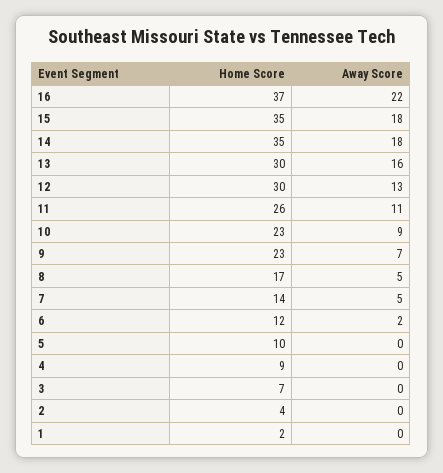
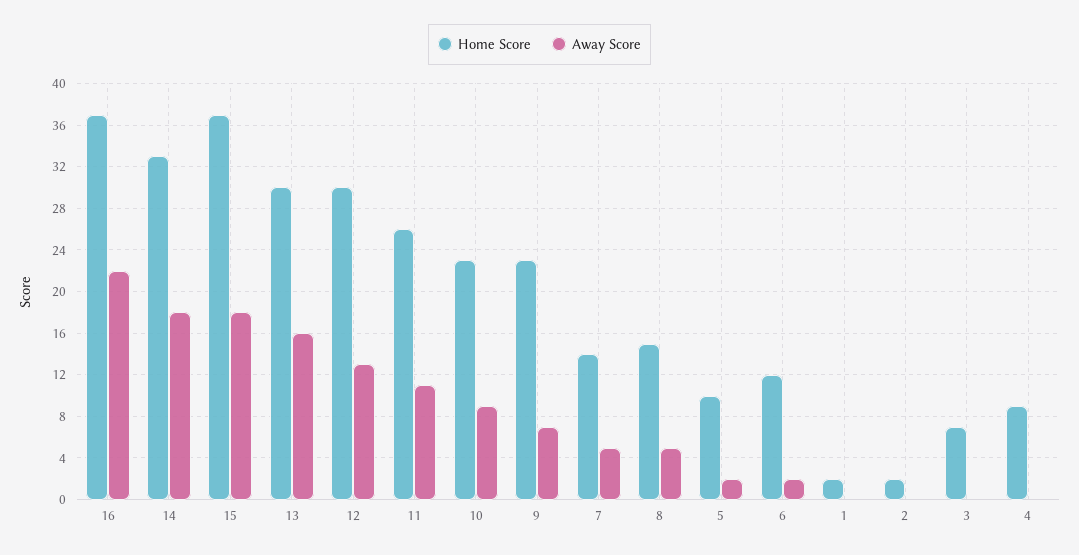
  {
    "Home Score": {
      "16": 37,
-     "15": 35,
+     "15": 37,
-     "14": 35,
+     "14": 33,
      "13": 30,
      "12": 30,
      "11": 26,
      "10": 23,
      "9": 23,
-     "8": 17,
+     "8": 15,
      "7": 14,
      "6": 12,
      "5": 10,
      "4": 9,
      "3": 7,
-     "2": 4,
+     "2": 2,
      "1": 2
    },
    "Away Score": {
      "16": 22,
      "15": 18,
      "14": 18,
      "13": 16,
      "12": 13,
      "11": 11,
      "10": 9,
      "9": 7,
      "8": 5,
      "7": 5,
      "6": 2,
-     "5": 0,
+     "5": 2,
      "4": 0,
      "3": 0,
      "2": 0,
      "1": 0
    }
  }

